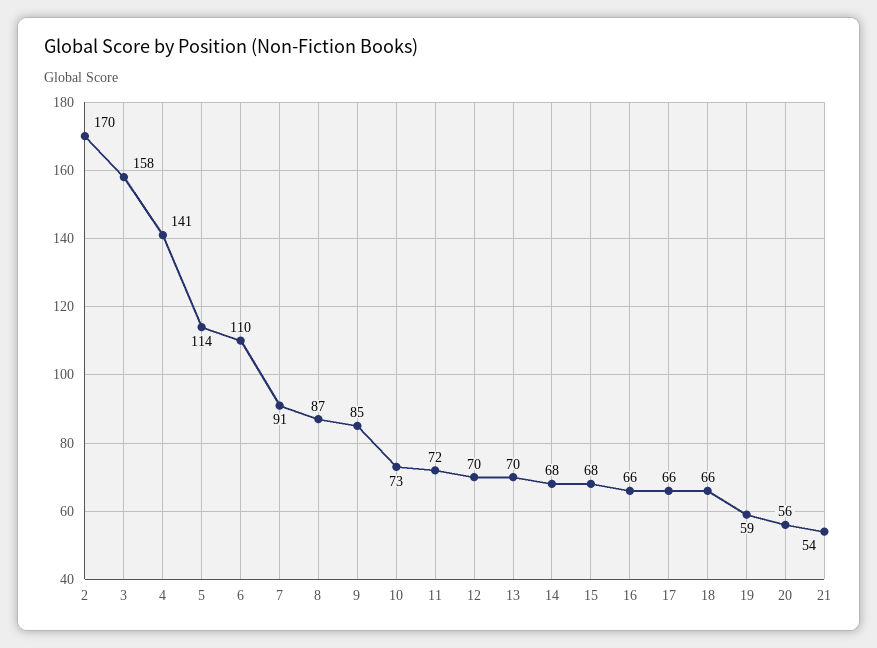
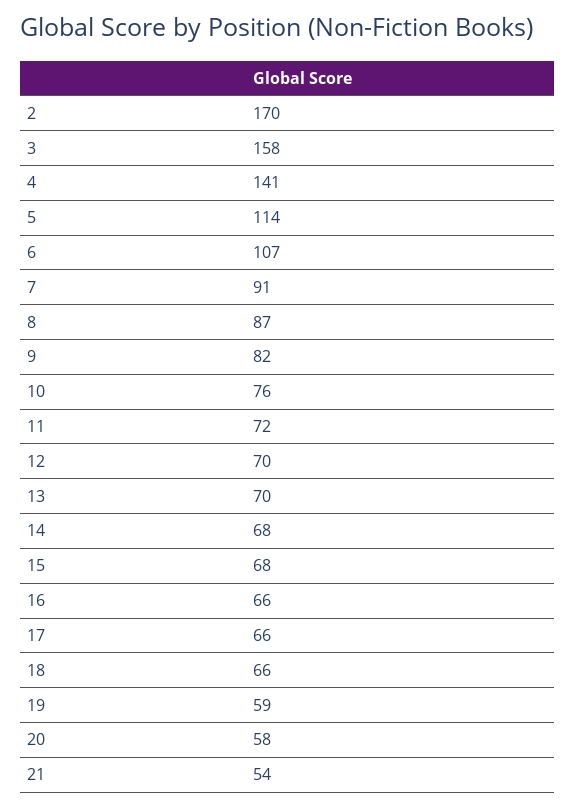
  {
    "2": 170,
    "3": 158,
    "4": 141,
    "5": 114,
-   "6": 110,
+   "6": 107,
    "7": 91,
    "8": 87,
-   "9": 85,
+   "9": 82,
-   "10": 73,
+   "10": 76,
    "11": 72,
    "12": 70,
    "13": 70,
    "14": 68,
    "15": 68,
    "16": 66,
    "17": 66,
    "18": 66,
    "19": 59,
-   "20": 56,
+   "20": 58,
    "21": 54
  }

